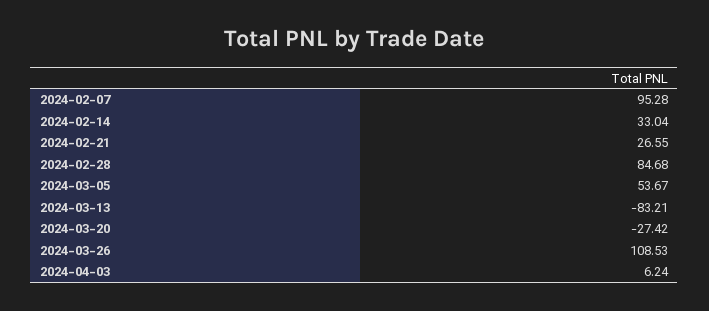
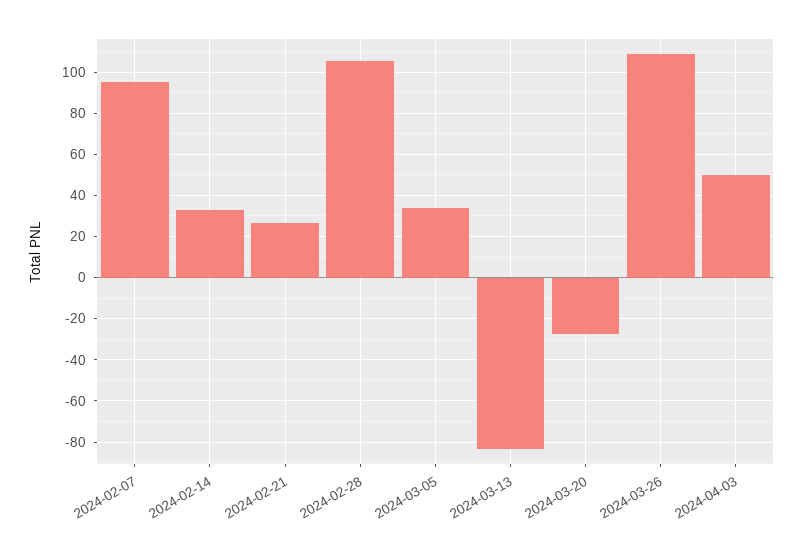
  {
    "2024-02-07": 95.28,
    "2024-02-14": 33.04,
    "2024-02-21": 26.55,
-   "2024-02-28": 84.68,
+   "2024-02-28": 105,
-   "2024-03-05": 53.67,
+   "2024-03-05": 35,
    "2024-03-13": -83.21,
    "2024-03-20": -27.42,
    "2024-03-26": 108.53,
-   "2024-04-03": 6.24
+   "2024-04-03": 50
  }

